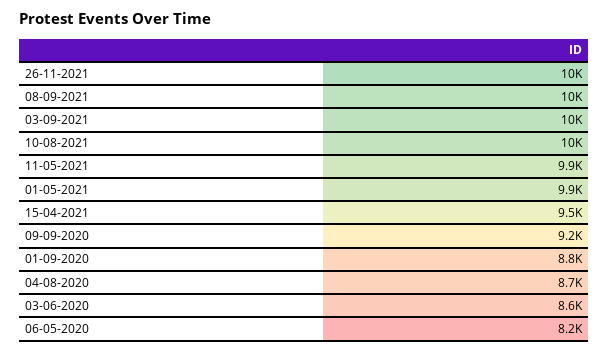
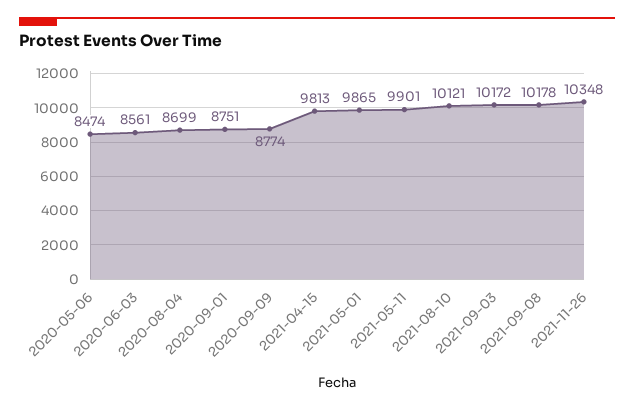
  {
    "26-11-2021": 10348,
    "08-09-2021": 10178,
    "03-09-2021": 10172,
    "10-08-2021": 10121,
    "11-05-2021": 9901,
    "01-05-2021": 9865,
-   "15-04-2021": 9500,
+   "15-04-2021": 9813,
-   "09-09-2020": 9200,
+   "09-09-2020": 8774,
    "01-09-2020": 8751,
    "04-08-2020": 8699,
    "03-06-2020": 8561,
-   "06-05-2020": 8200
+   "06-05-2020": 8474
  }

